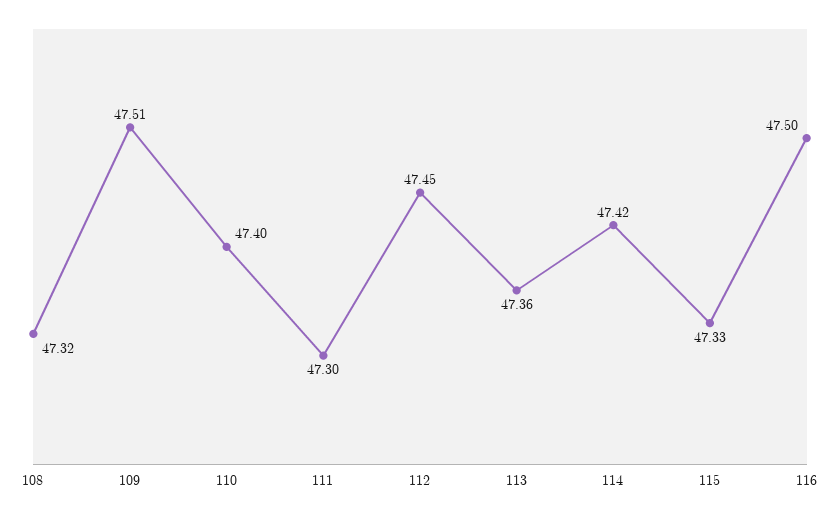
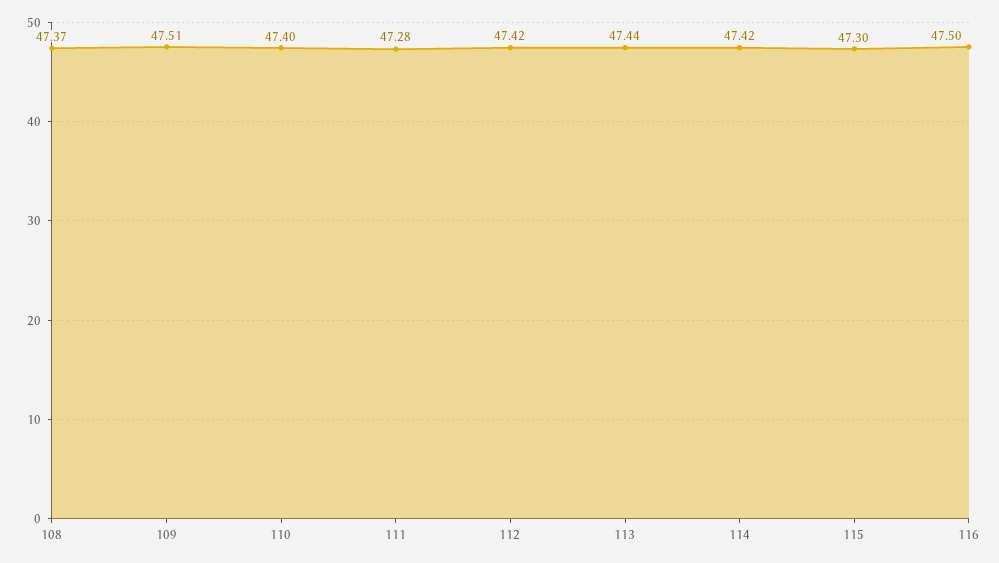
  {
-   "108": 47.32,
+   "108": 47.37,
    "109": 47.51,
    "110": 47.4,
-   "111": 47.3,
+   "111": 47.28,
-   "112": 47.45,
+   "112": 47.42,
-   "113": 47.36,
+   "113": 47.44,
    "114": 47.42,
-   "115": 47.33,
+   "115": 47.3,
    "116": 47.5
  }

